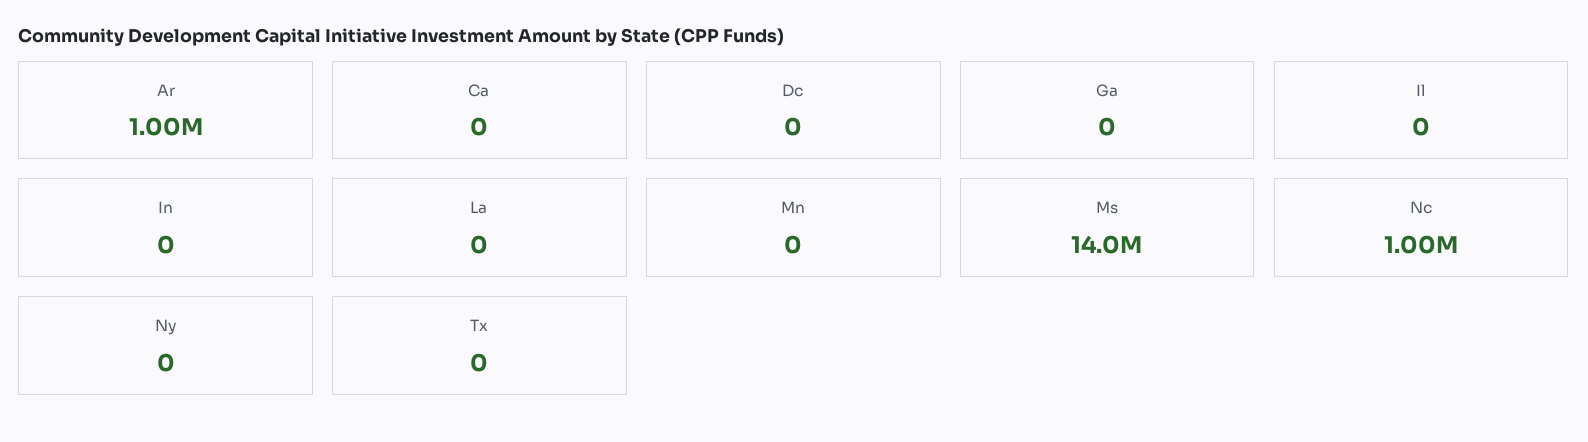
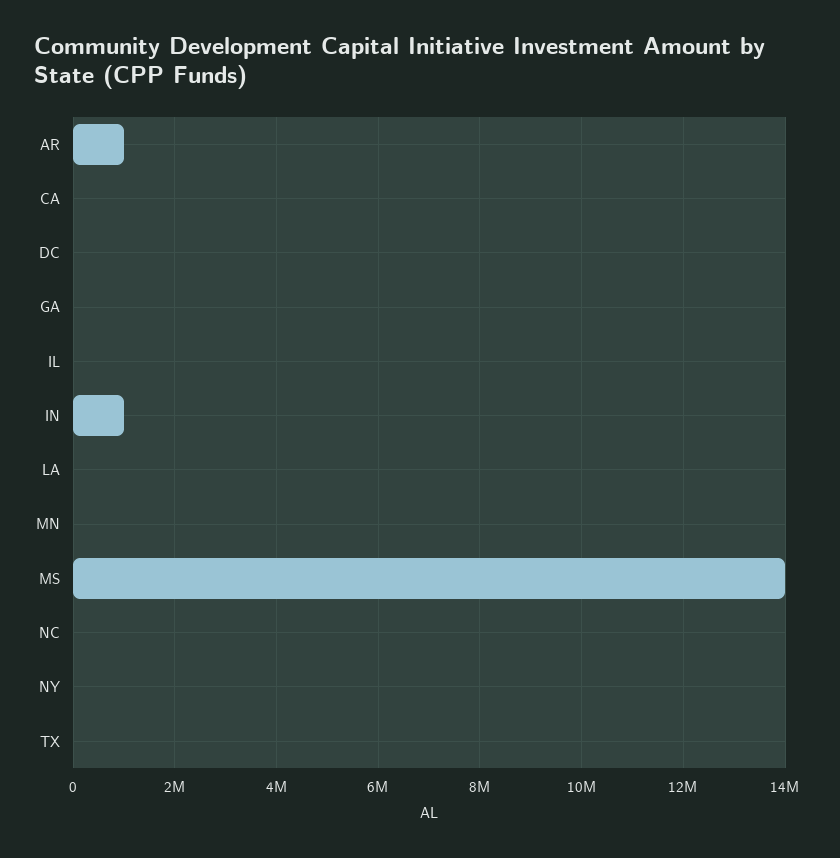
  {
    "Ar": 1000000,
    "Ca": 0,
    "Dc": 0,
    "Ga": 0,
    "Il": 0,
-   "In": 0,
+   "In": 1000000,
    "La": 0,
    "Mn": 0,
    "Ms": 14000000,
-   "Nc": 1000000,
+   "Nc": 0,
    "Ny": 0,
    "Tx": 0
  }

